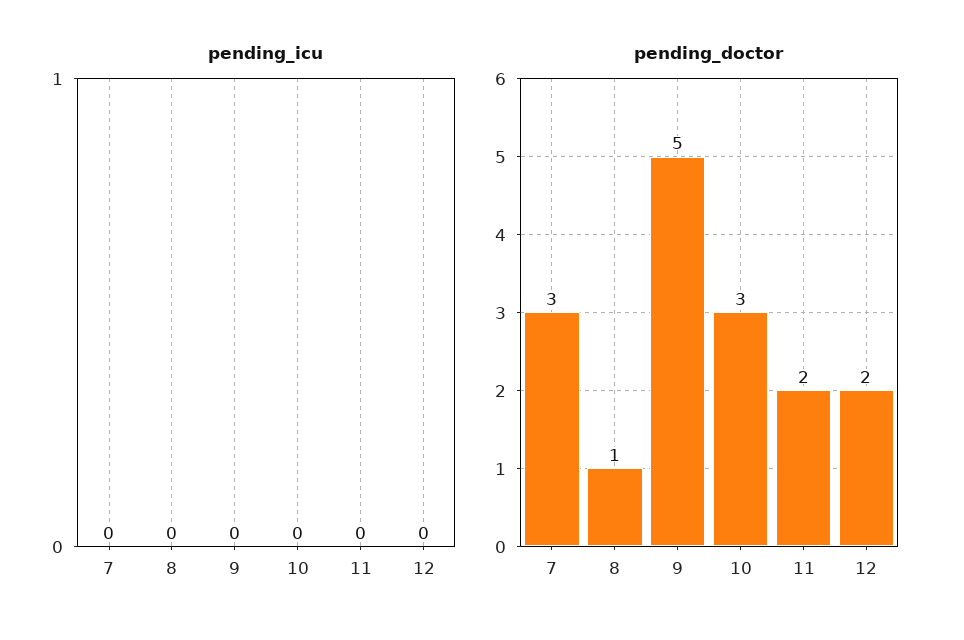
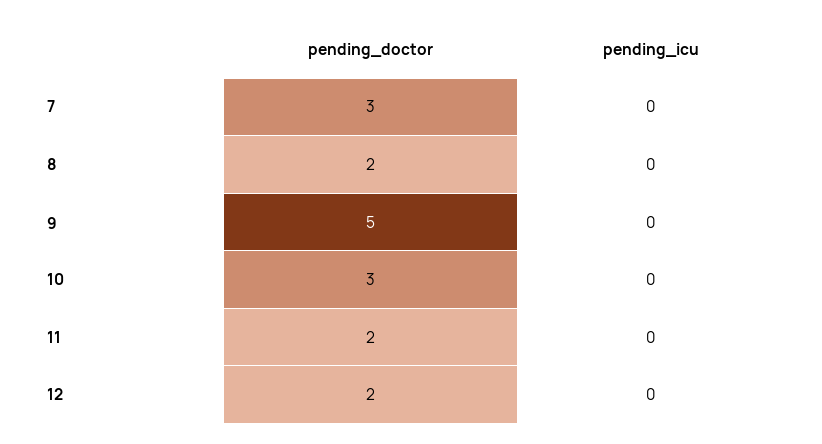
  {
    "pending_icu": {
      "7": 0,
      "8": 0,
      "9": 0,
      "10": 0,
      "11": 0,
      "12": 0
    },
    "pending_doctor": {
      "7": 3,
-     "8": 1,
+     "8": 2,
      "9": 5,
      "10": 3,
      "11": 2,
      "12": 2
    }
  }

